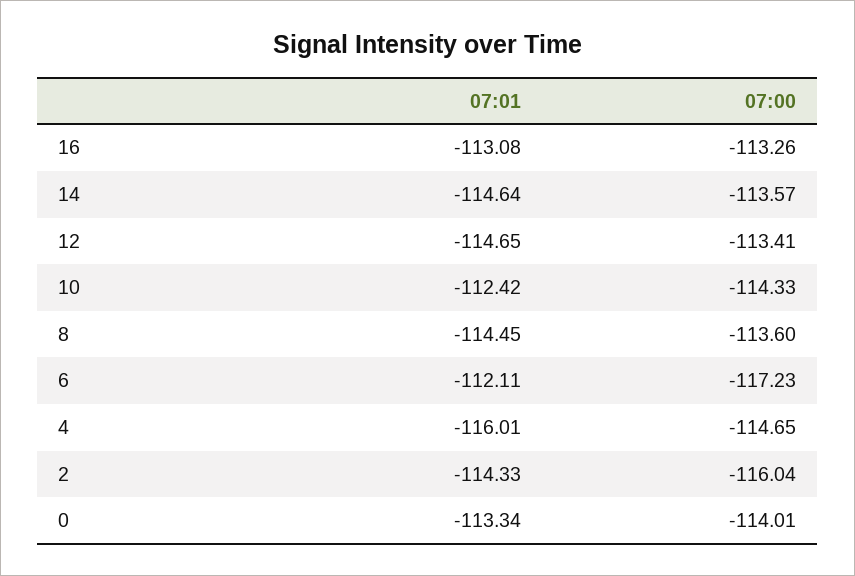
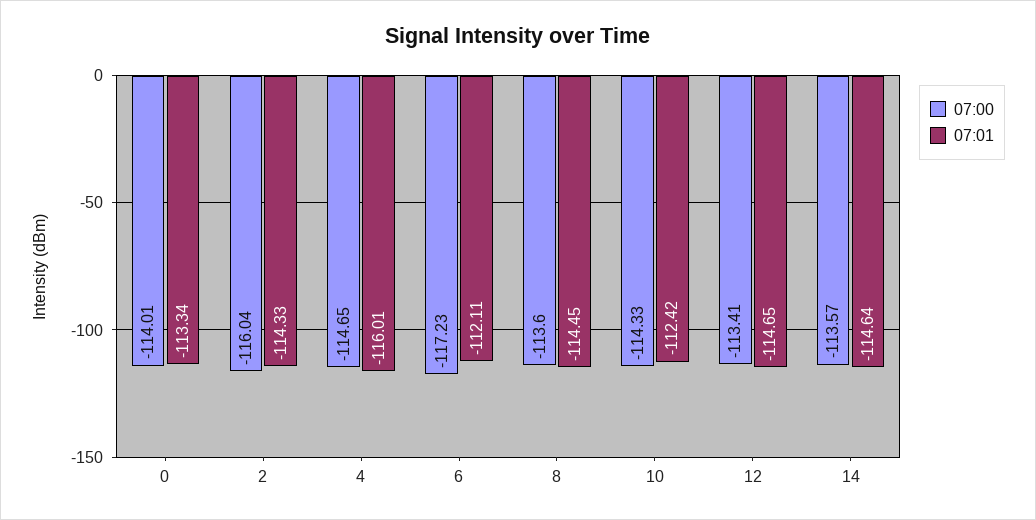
  {
    "07:01": {
-     "16": -113.08,
      "14": -114.64,
      "12": -114.65,
      "10": -112.42,
      "8": -114.45,
      "6": -112.11,
      "4": -116.01,
      "2": -114.33,
      "0": -113.34
    },
    "07:00": {
-     "16": -113.26,
      "14": -113.57,
      "12": -113.41,
      "10": -114.33,
      "8": -113.6,
      "6": -117.23,
      "4": -114.65,
      "2": -116.04,
      "0": -114.01
    }
  }

